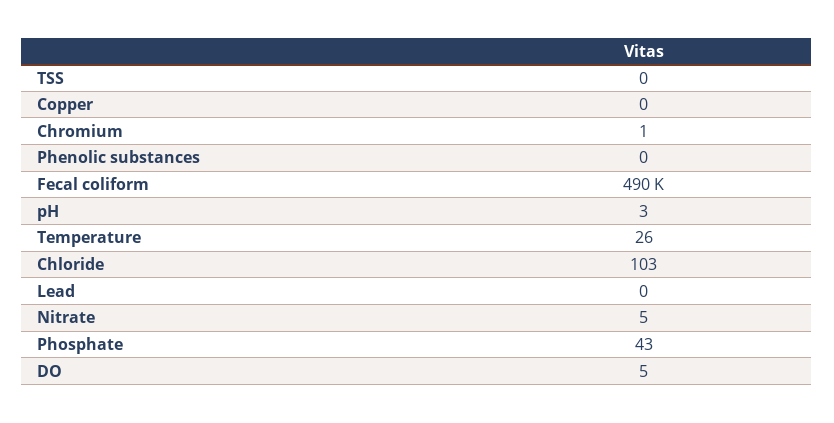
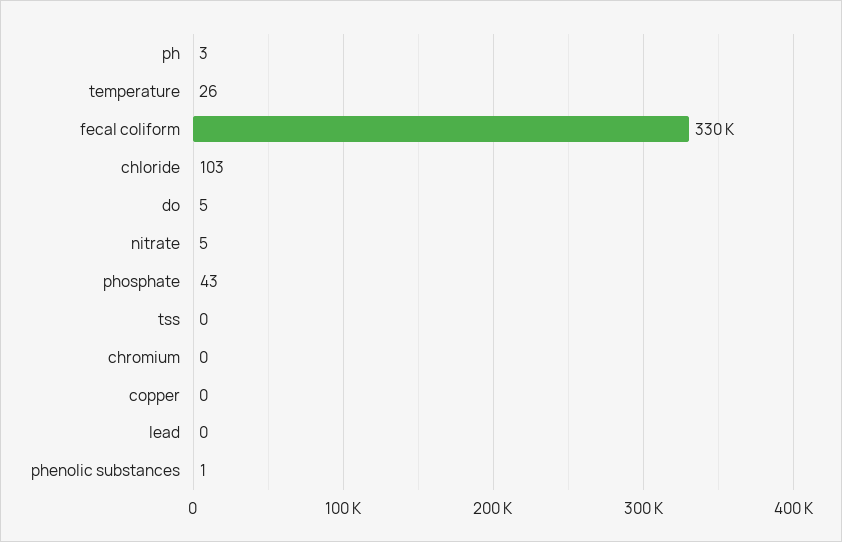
  {
    "TSS": 0,
    "Copper": 0,
-   "Chromium": 1,
+   "Chromium": 0,
-   "Phenolic substances": 0,
+   "Phenolic substances": 1,
-   "Fecal coliform": 490000,
+   "Fecal coliform": 330000,
    "pH": 3,
    "Temperature": 26,
    "Chloride": 103,
    "Lead": 0,
    "Nitrate": 5,
    "Phosphate": 43,
    "DO": 5
  }

